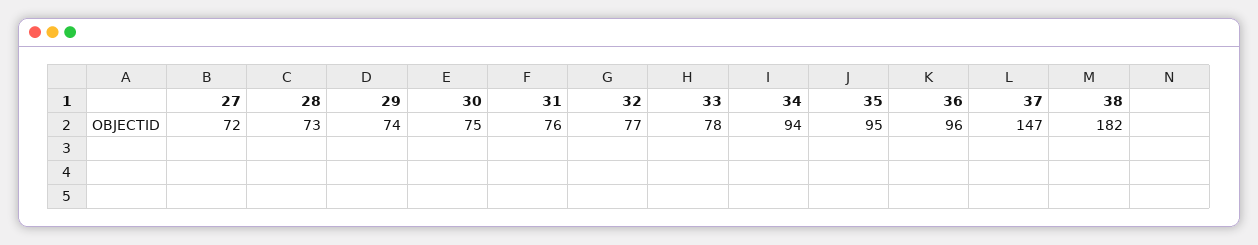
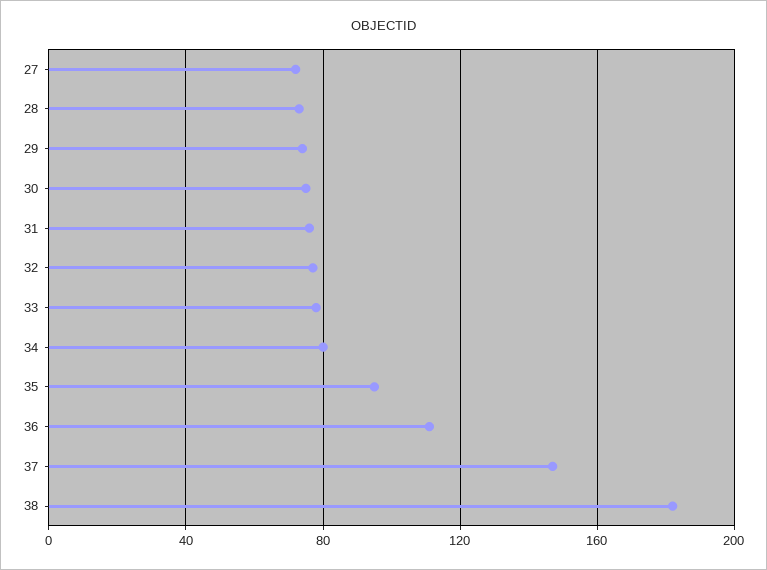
  {
    "27": 72,
    "28": 73,
    "29": 74,
    "30": 75,
    "31": 76,
    "32": 77,
    "33": 78,
-   "34": 94,
+   "34": 80,
    "35": 95,
-   "36": 96,
+   "36": 110,
    "37": 147,
    "38": 182
  }

